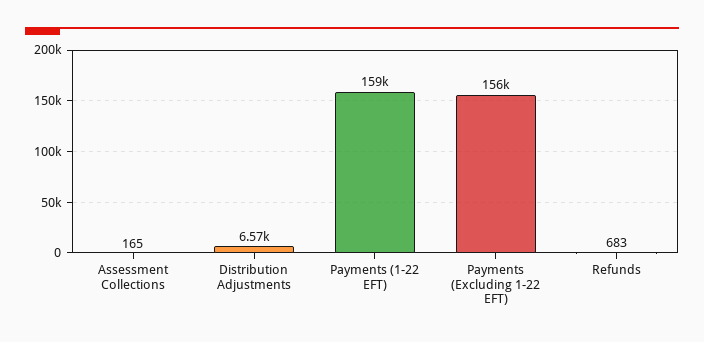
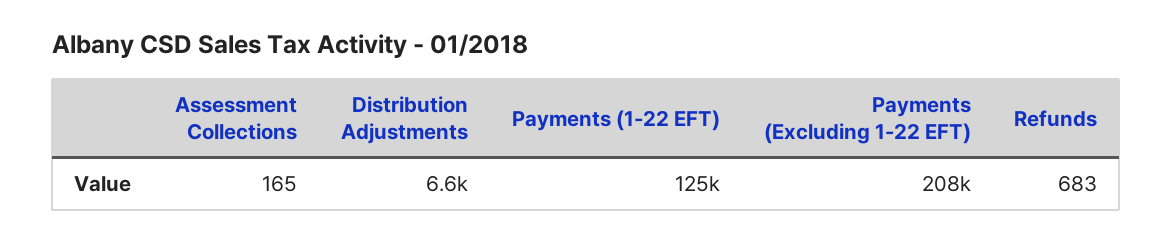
  {
    "Assessment Collections": 165,
    "Distribution Adjustments": 6570,
-   "Payments (1-22 EFT)": 159000,
+   "Payments (1-22 EFT)": 125000,
-   "Payments (Excluding 1-22 EFT)": 156000,
+   "Payments (Excluding 1-22 EFT)": 208000,
    "Refunds": 683
  }

